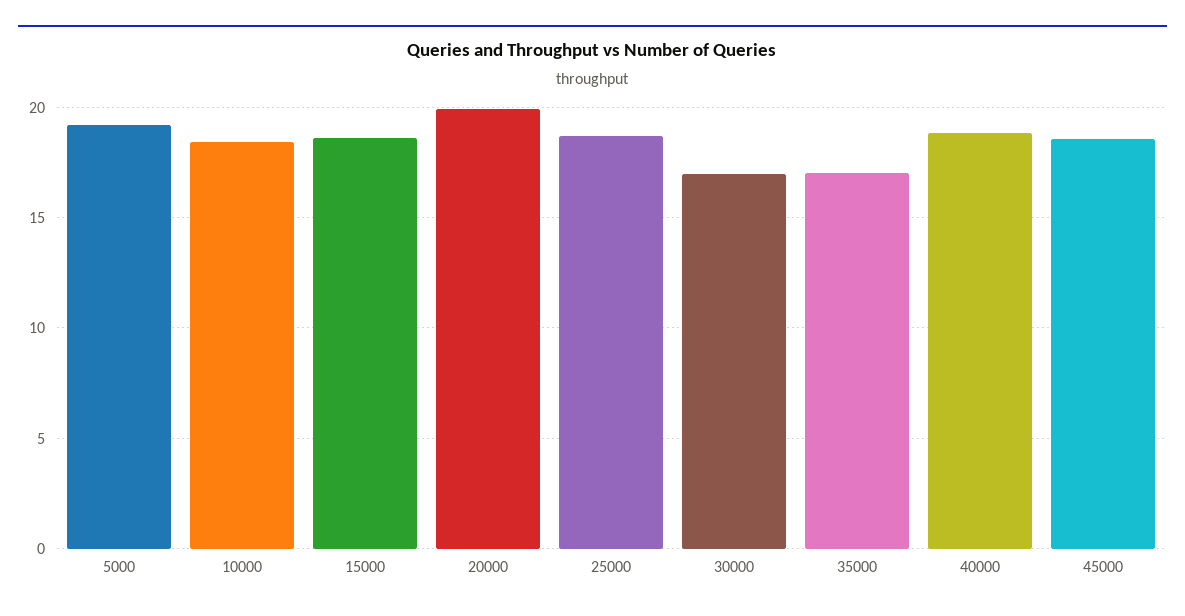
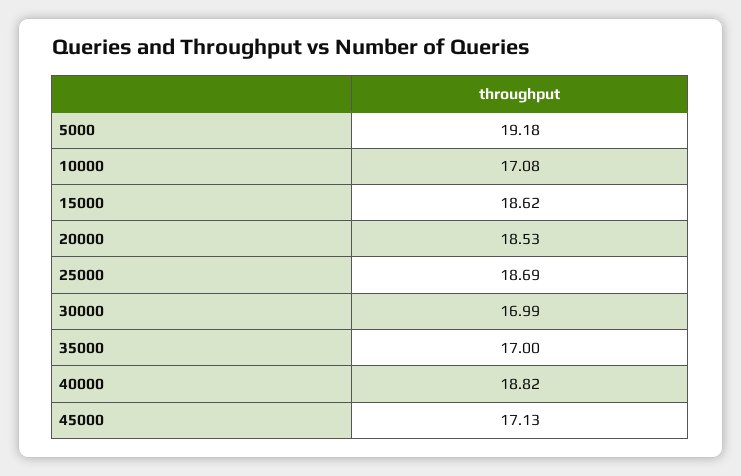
  {
    "5000": 19.18,
-   "10000": 18.5,
+   "10000": 17.08,
    "15000": 18.62,
-   "20000": 20,
+   "20000": 18.53,
    "25000": 18.69,
    "30000": 16.99,
    "35000": 17,
    "40000": 18.82,
-   "45000": 18.5
+   "45000": 17.13
  }

